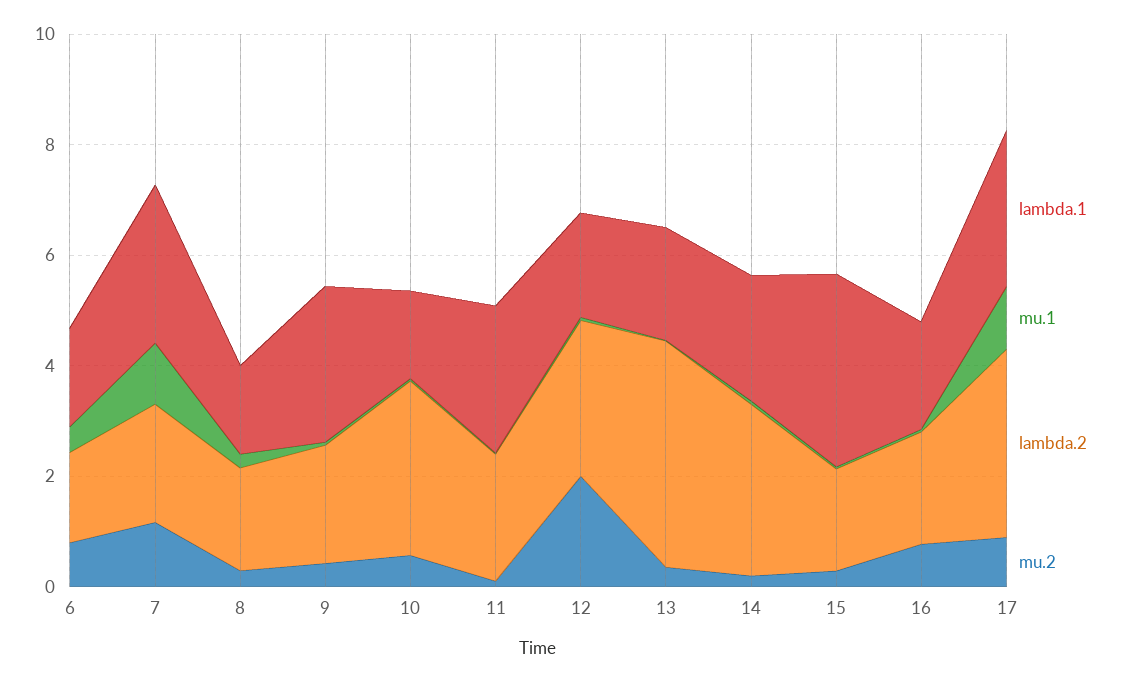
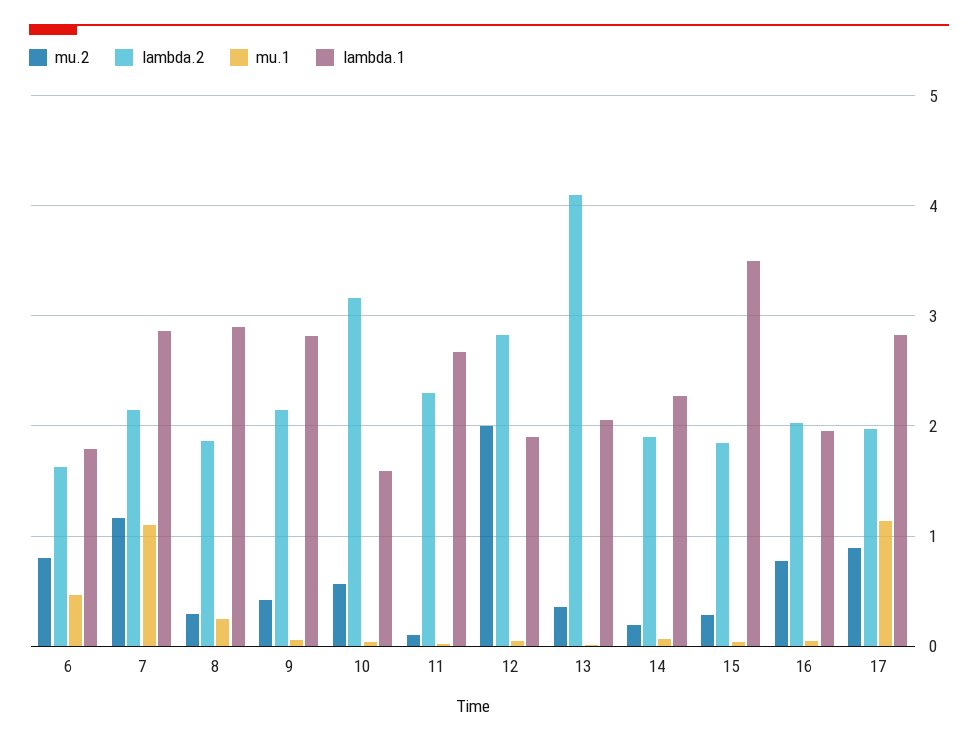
  {
    "lambda.1": {
      "6": 1.8,
      "7": 2.9,
-     "8": 1.5,
+     "8": 2.9,
      "9": 2.8,
      "10": 1.6,
      "11": 2.7,
      "12": 1.9,
      "13": 2.1,
      "14": 2.3,
      "15": 3.5,
      "16": 2,
      "17": 2.8
    },
    "mu.1": {
      "6": 0.5,
      "7": 1.1,
      "8": 0.2,
      "9": 0.1,
      "10": 0,
      "11": 0,
      "12": 0.1,
      "13": 0,
      "14": 0.1,
      "15": 0,
      "16": 0,
      "17": 1.1
    },
    "lambda.2": {
      "6": 1.6,
      "7": 2.1,
      "8": 1.9,
      "9": 2.1,
      "10": 3.2,
      "11": 2.3,
      "12": 2.8,
      "13": 4.1,
-     "14": 3,
+     "14": 1.9,
      "15": 1.8,
      "16": 2,
-     "17": 3.5
+     "17": 2
    },
    "mu.2": {
      "6": 0.8,
      "7": 1.2,
      "8": 0.3,
      "9": 0.4,
      "10": 0.6,
      "11": 0.1,
      "12": 2,
      "13": 0.4,
      "14": 0.2,
      "15": 0.3,
      "16": 0.8,
      "17": 0.9
    }
  }

